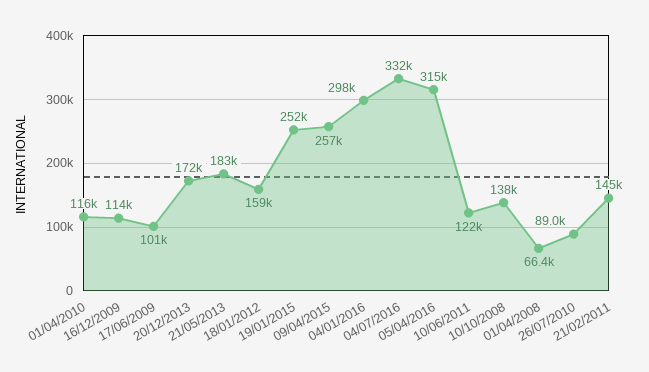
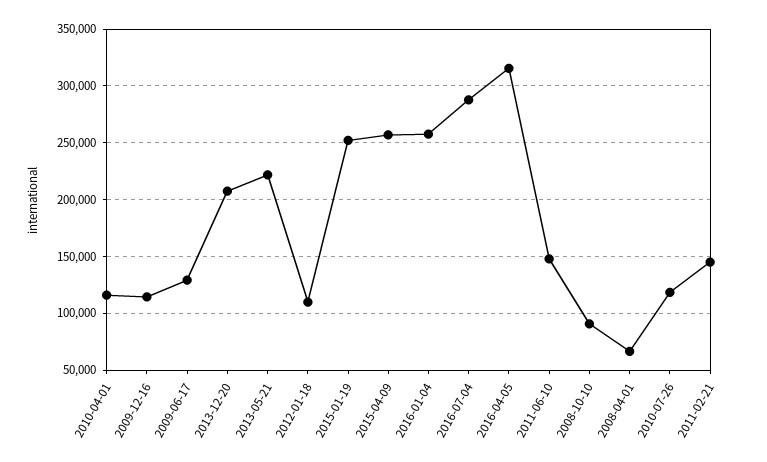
  {
    "01/04/2010": 116000,
    "16/12/2009": 114000,
-   "17/06/2009": 101000,
+   "17/06/2009": 130000,
-   "20/12/2013": 172000,
+   "20/12/2013": 210000,
-   "21/05/2013": 183000,
+   "21/05/2013": 220000,
-   "18/01/2012": 159000,
+   "18/01/2012": 110000,
    "19/01/2015": 252000,
    "09/04/2015": 257000,
-   "04/01/2016": 298000,
+   "04/01/2016": 260000,
-   "04/07/2016": 332000,
+   "04/07/2016": 290000,
    "05/04/2016": 315000,
-   "10/06/2011": 122000,
+   "10/06/2011": 150000,
-   "10/10/2008": 138000,
+   "10/10/2008": 90000,
    "01/04/2008": 66400,
-   "26/07/2010": 89000,
+   "26/07/2010": 120000,
    "21/02/2011": 145000
  }

